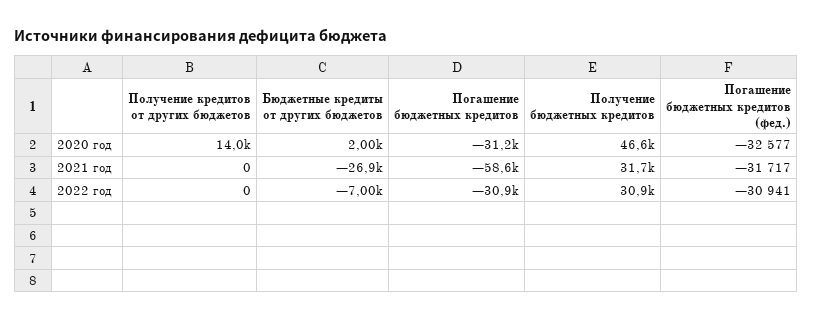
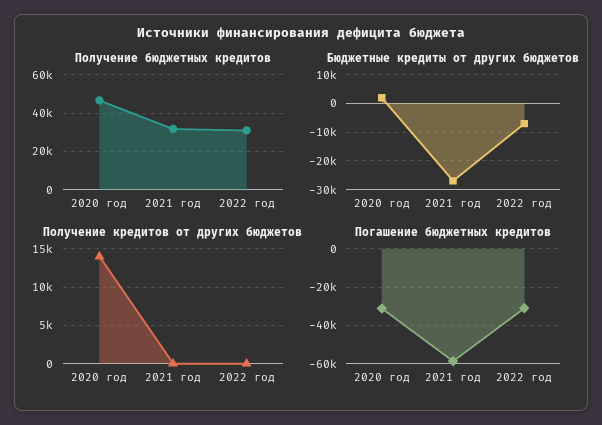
  {
    "Получение кредитов от других бюджетов": {
      "2020 год": 14000,
      "2021 год": 0,
      "2022 год": 0
    },
    "Бюджетные кредиты от других бюджетов": {
      "2020 год": 2000,
      "2021 год": -26900,
      "2022 год": -7000
    },
    "Погашение бюджетных кредитов": {
      "2020 год": -31200,
      "2021 год": -58600,
      "2022 год": -30900
    },
    "Получение бюджетных кредитов": {
      "2020 год": 46600,
      "2021 год": 31700,
      "2022 год": 30900
-   },
+   }
-   "Погашение бюджетных кредитов (фед.)": {
-     "2020 год": -32577,
-     "2021 год": -31717,
-     "2022 год": -30941
-   }
  }

